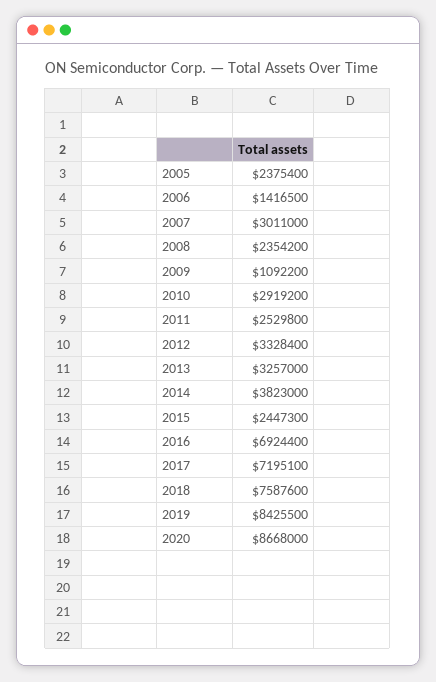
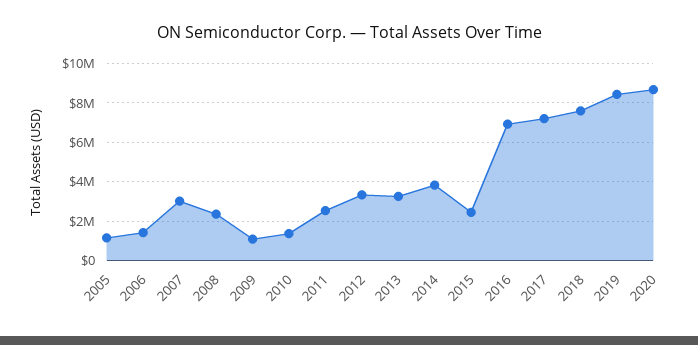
  {
-   "2005": 2375400,
+   "2005": 1000000,
    "2006": 1416500,
    "2007": 3011000,
    "2008": 2354200,
    "2009": 1092200,
-   "2010": 2919200,
+   "2010": 1500000,
    "2011": 2529800,
    "2012": 3328400,
    "2013": 3257000,
    "2014": 3823000,
    "2015": 2447300,
    "2016": 6924400,
    "2017": 7195100,
    "2018": 7587600,
    "2019": 8425500,
    "2020": 8668000
  }

